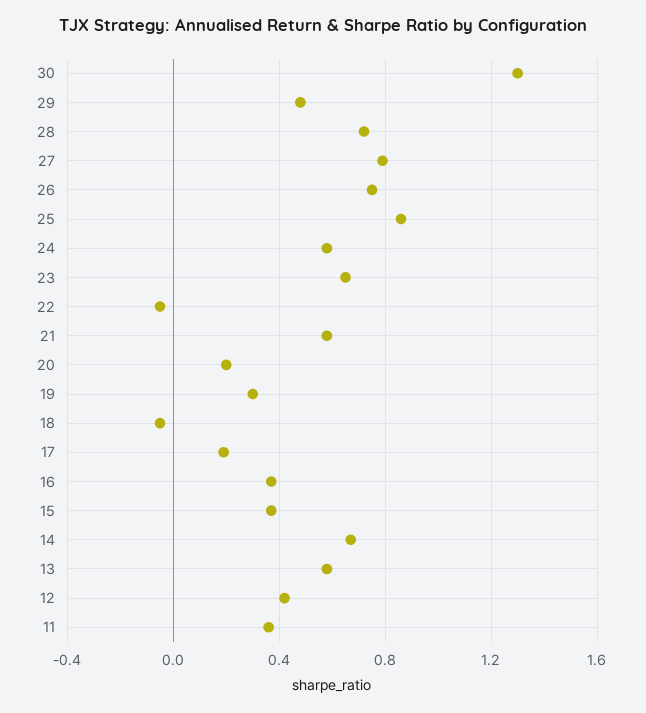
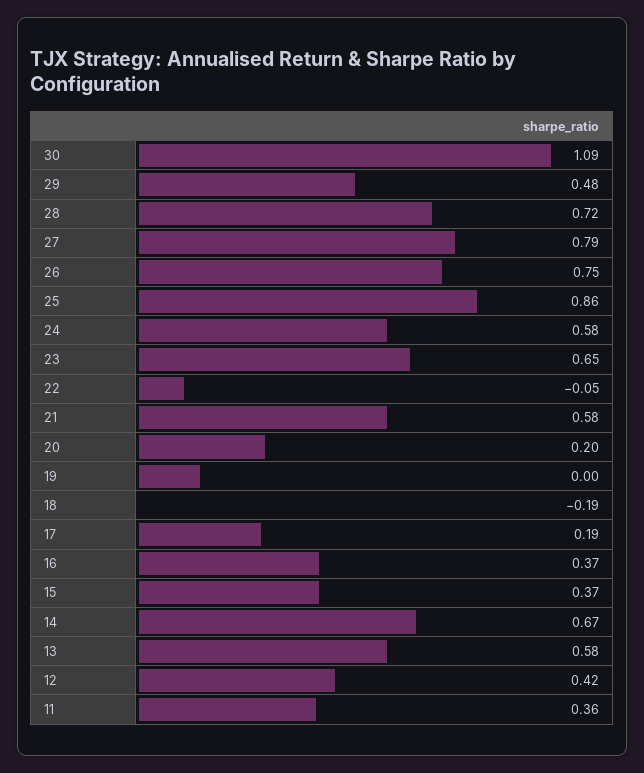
  {
-   "30": 1.3,
+   "30": 1.09,
    "29": 0.48,
    "28": 0.72,
    "27": 0.79,
    "26": 0.75,
    "25": 0.86,
    "24": 0.58,
    "23": 0.65,
    "22": -0.05,
    "21": 0.58,
    "20": 0.2,
-   "19": 0.3,
+   "19": 0,
-   "18": -0.05,
+   "18": -0.19,
    "17": 0.19,
    "16": 0.37,
    "15": 0.37,
    "14": 0.67,
    "13": 0.58,
    "12": 0.42,
    "11": 0.36
  }

